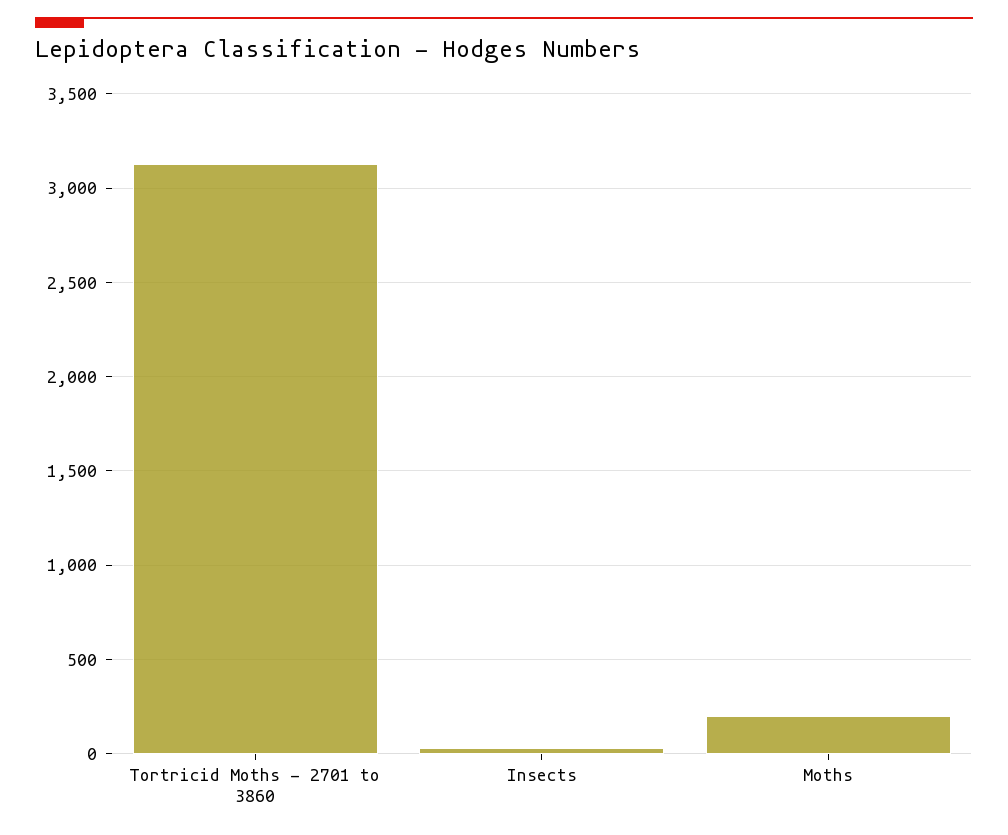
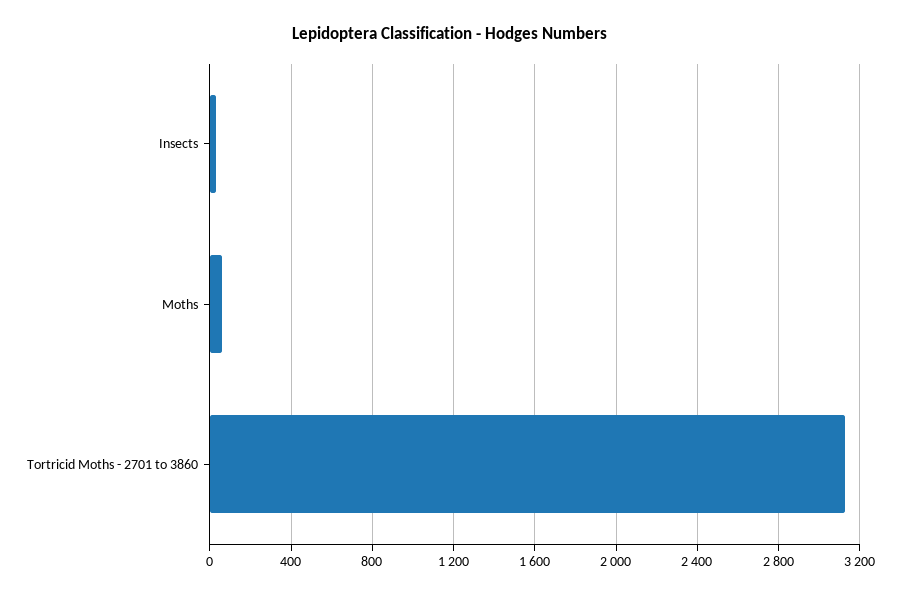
  {
    "Tortricid Moths - 2701 to 3860": 3150,
    "Insects": 50,
-   "Moths": 200
+   "Moths": 50
  }

